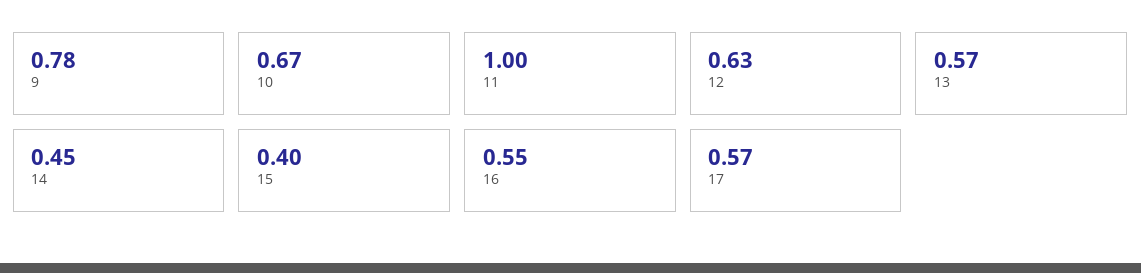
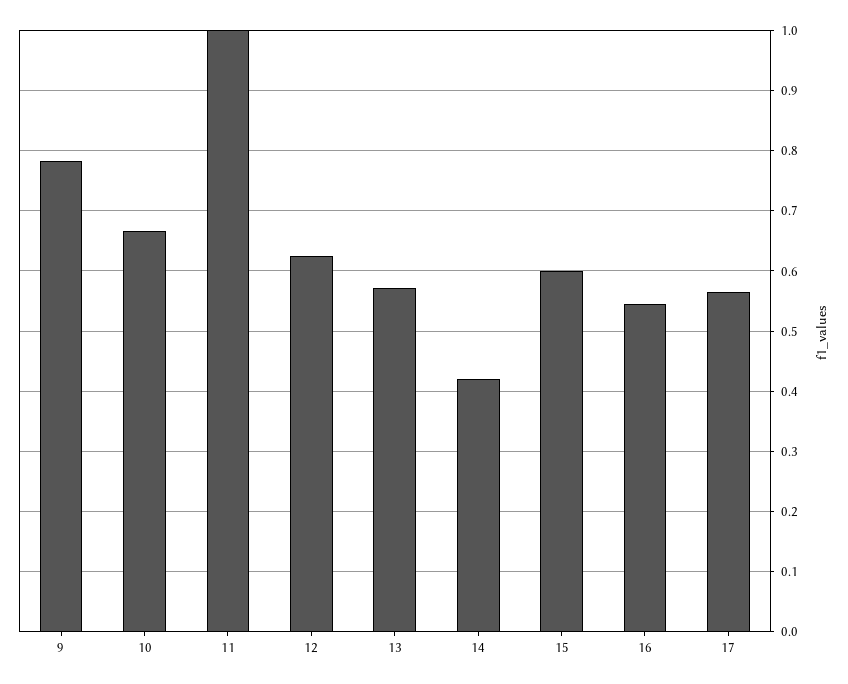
  {
    "9": 0.78,
    "10": 0.67,
    "11": 1,
    "12": 0.63,
    "13": 0.57,
-   "14": 0.45,
+   "14": 0.42,
-   "15": 0.4,
+   "15": 0.6,
    "16": 0.55,
    "17": 0.57
  }

